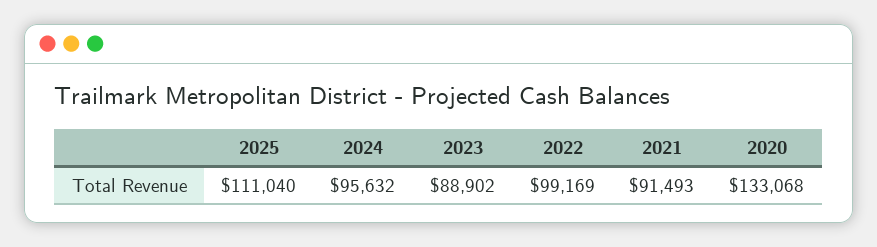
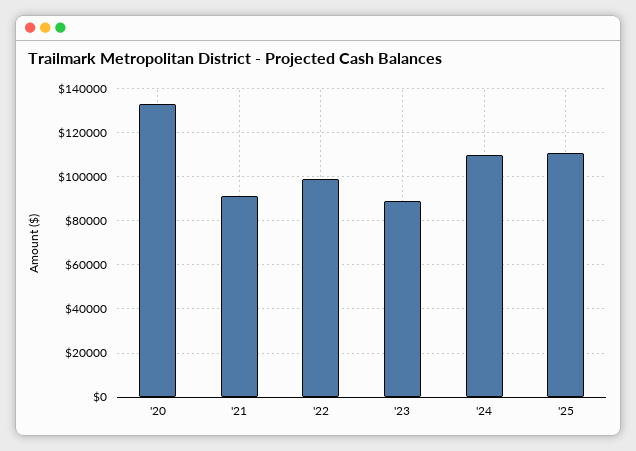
  {
    "2025": 111040,
-   "2024": 95632,
+   "2024": 110000,
    "2023": 88902,
    "2022": 99169,
    "2021": 91493,
    "2020": 133068
  }

